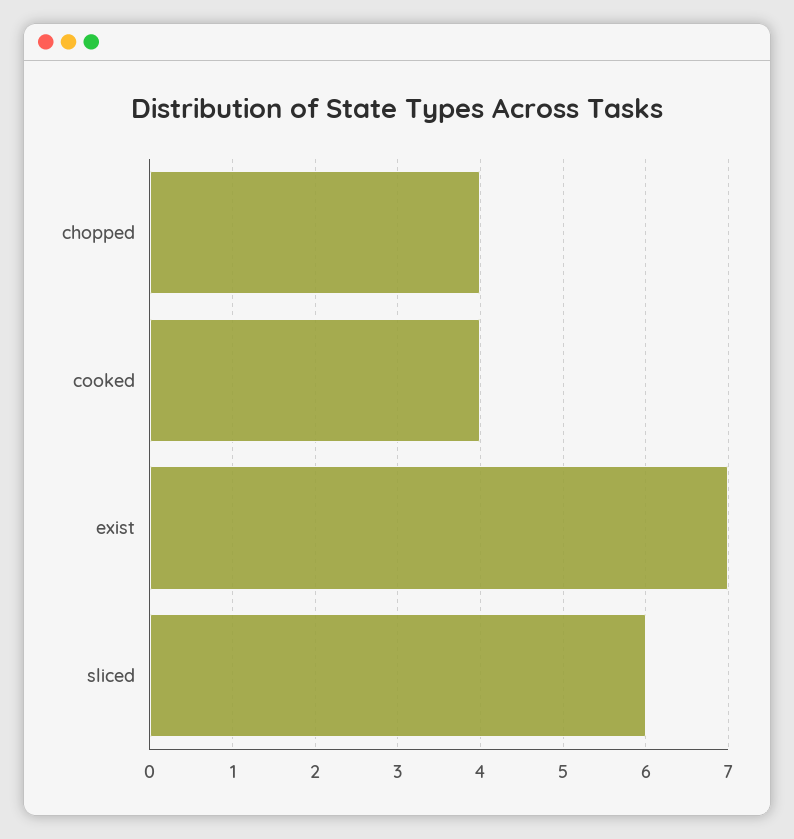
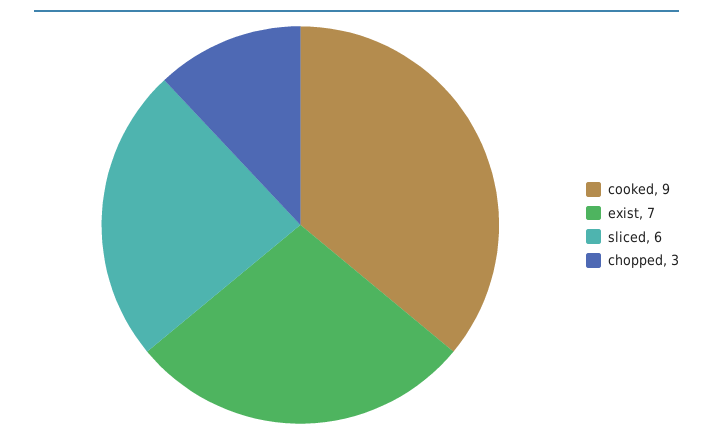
  {
-   "chopped": 4,
+   "chopped": 3,
-   "cooked": 4,
+   "cooked": 9,
    "exist": 7,
    "sliced": 6
  }

